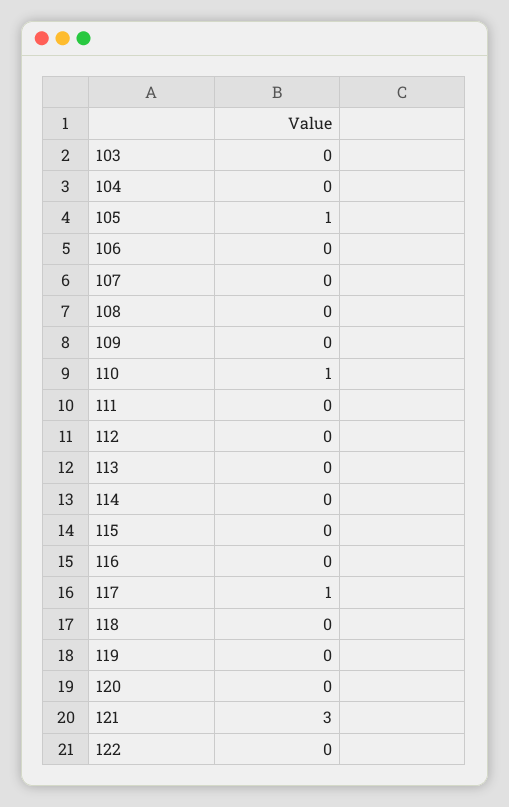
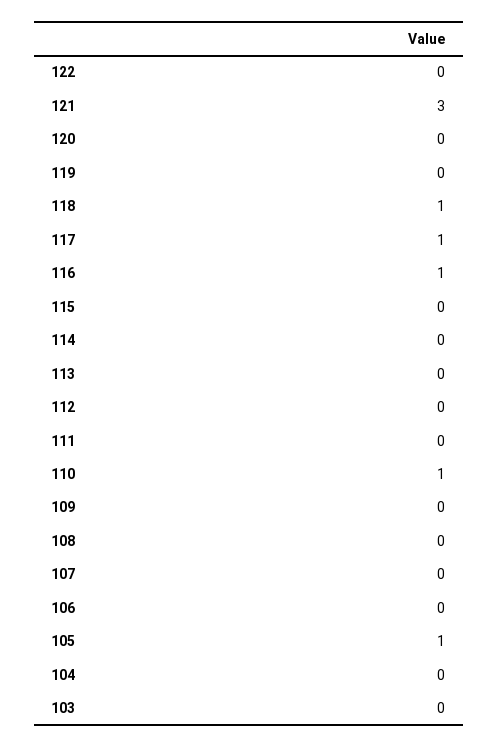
  {
    "103": 0,
    "104": 0,
    "105": 1,
    "106": 0,
    "107": 0,
    "108": 0,
    "109": 0,
    "110": 1,
    "111": 0,
    "112": 0,
    "113": 0,
    "114": 0,
    "115": 0,
-   "116": 0,
+   "116": 1,
    "117": 1,
-   "118": 0,
+   "118": 1,
    "119": 0,
    "120": 0,
    "121": 3,
    "122": 0
  }

